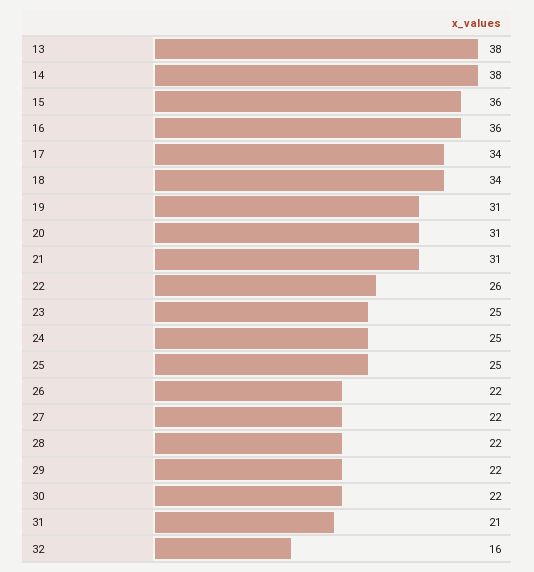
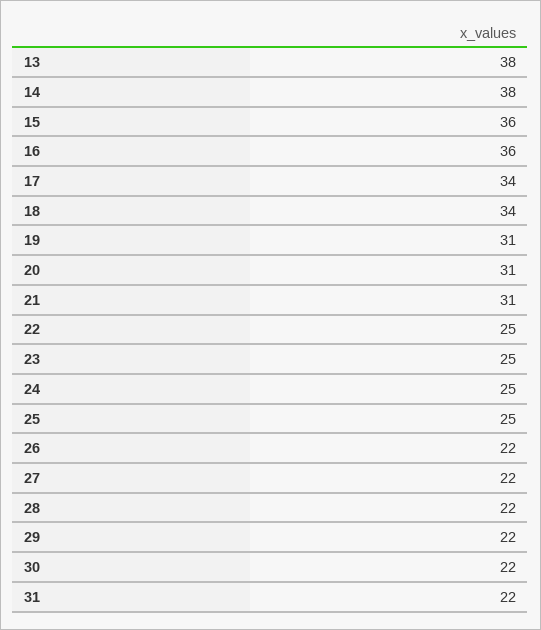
  {
    "13": 38,
    "14": 38,
    "15": 36,
    "16": 36,
    "17": 34,
    "18": 34,
    "19": 31,
    "20": 31,
    "21": 31,
-   "22": 26,
+   "22": 25,
    "23": 25,
    "24": 25,
    "25": 25,
    "26": 22,
    "27": 22,
    "28": 22,
    "29": 22,
    "30": 22,
-   "31": 21,
+   "31": 22
-   "32": 16
  }

